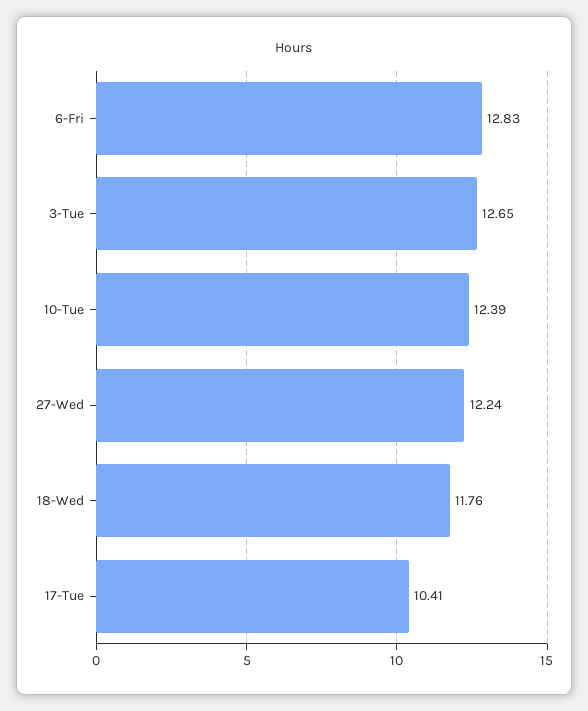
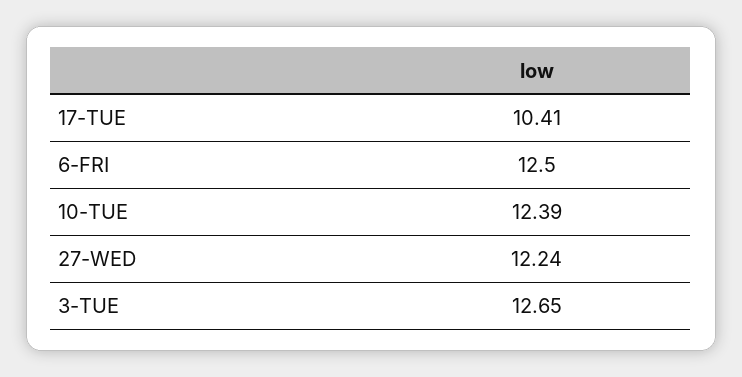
  {
-   "6-Fri": 12.83,
+   "6-Fri": 12.5,
    "3-Tue": 12.65,
    "10-Tue": 12.39,
    "27-Wed": 12.24,
-   "18-Wed": 11.76,
    "17-Tue": 10.41
  }

